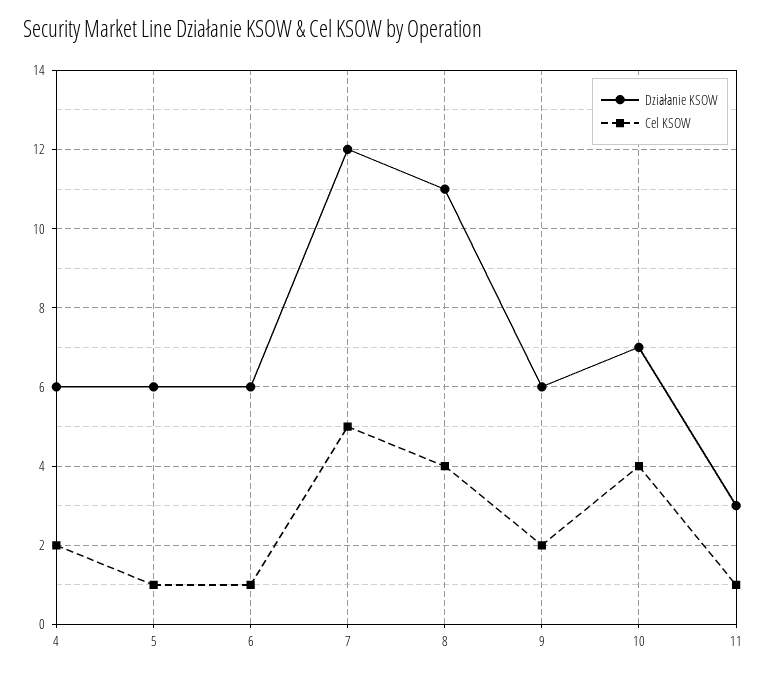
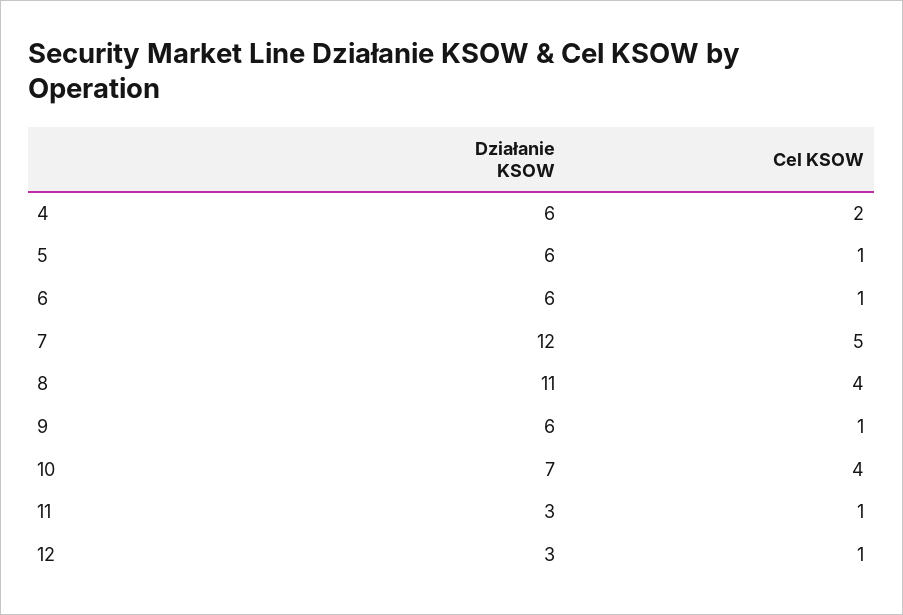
  {
    "Działanie KSOW": {
      "4": 6,
      "5": 6,
      "6": 6,
      "7": 12,
      "8": 11,
      "9": 6,
      "10": 7,
-     "11": 3
+     "11": 3,
+     "12": 3
    },
    "Cel KSOW": {
      "4": 2,
      "5": 1,
      "6": 1,
      "7": 5,
      "8": 4,
-     "9": 2,
+     "9": 1,
      "10": 4,
-     "11": 1
+     "11": 1,
+     "12": 1
    }
  }

